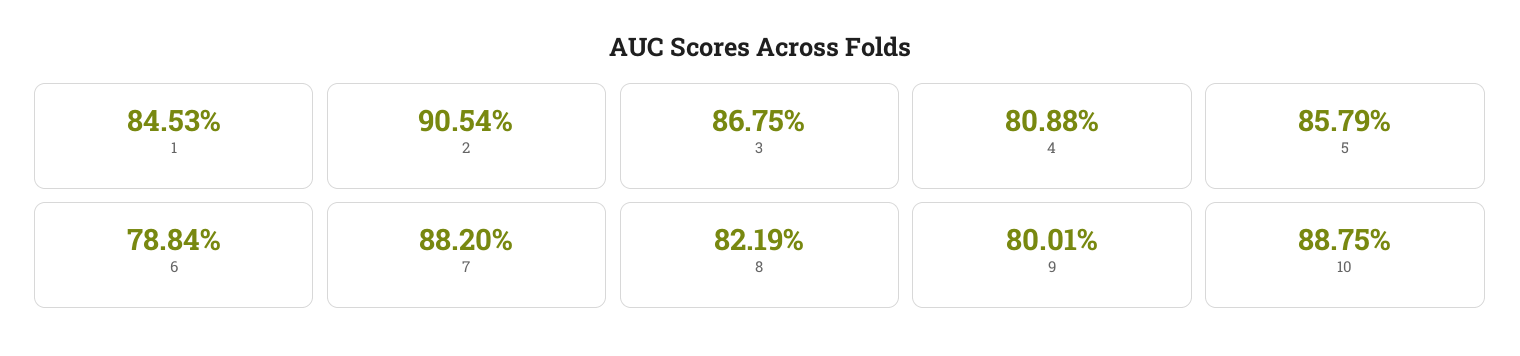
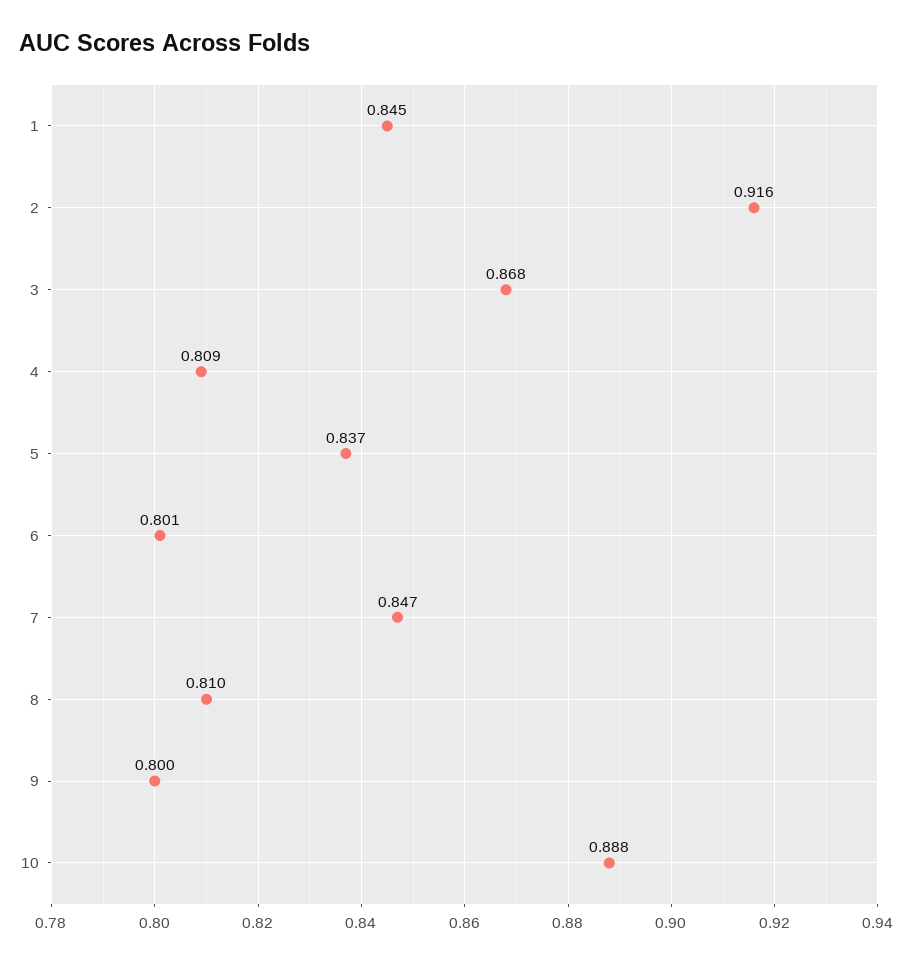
  {
    "1": 0.8453,
-   "2": 0.9054,
+   "2": 0.916,
    "3": 0.8675,
    "4": 0.8088,
-   "5": 0.8579,
+   "5": 0.837,
-   "6": 0.7884,
+   "6": 0.801,
-   "7": 0.882,
+   "7": 0.847,
-   "8": 0.8219,
+   "8": 0.81,
    "9": 0.8001,
    "10": 0.8875
  }

